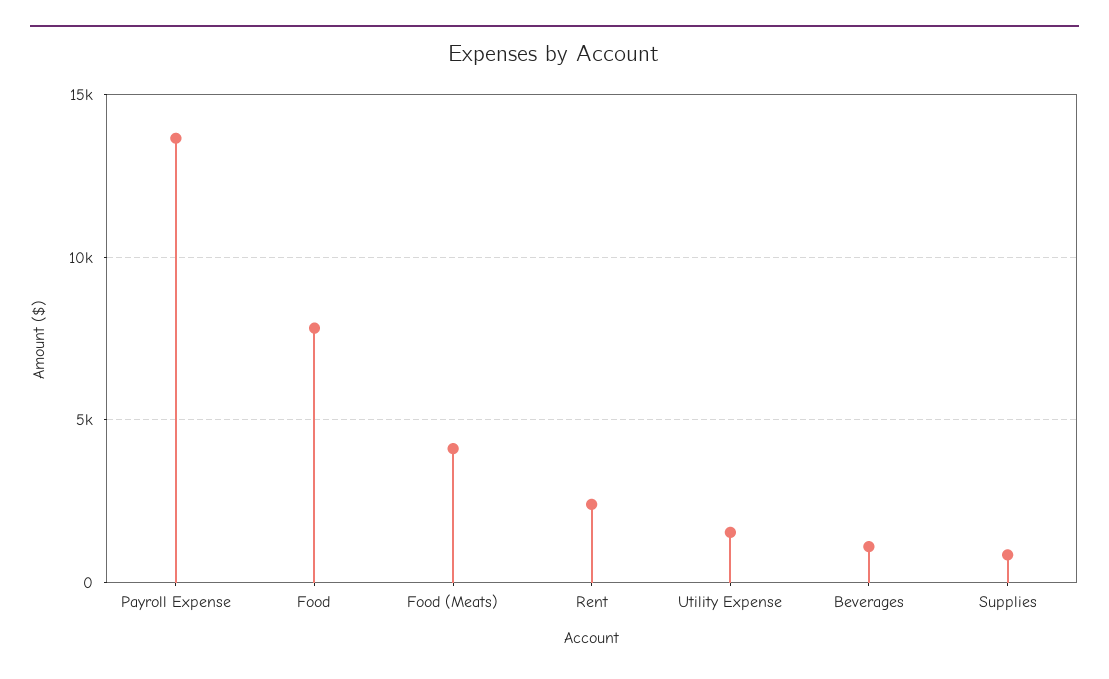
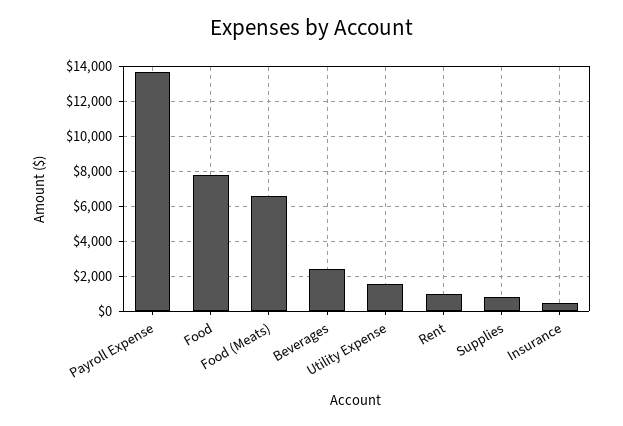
  {
    "Payroll Expense": 13500,
    "Food": 8000,
-   "Food (Meats)": 4000,
+   "Food (Meats)": 6500,
-   "Rent": 2500,
+   "Rent": 1000,
    "Utility Expense": 1500,
-   "Beverages": 1000,
+   "Beverages": 2500,
-   "Supplies": 1000
+   "Supplies": 1000,
+   "Insurance": 500
  }

